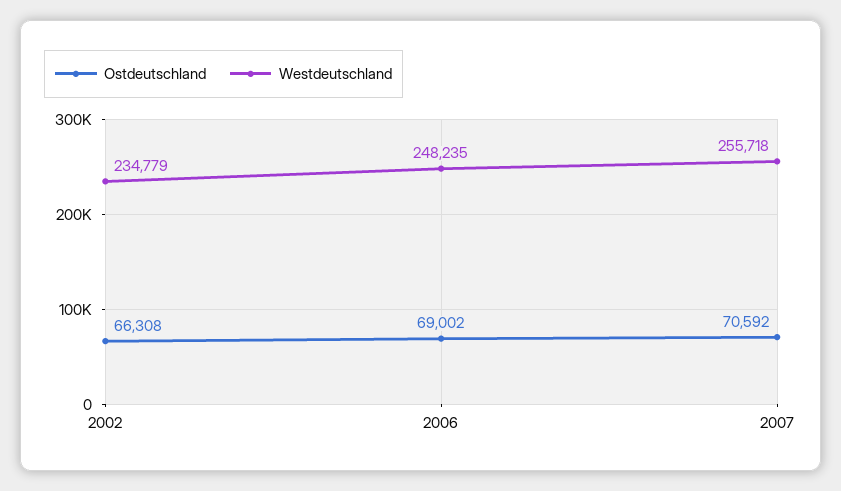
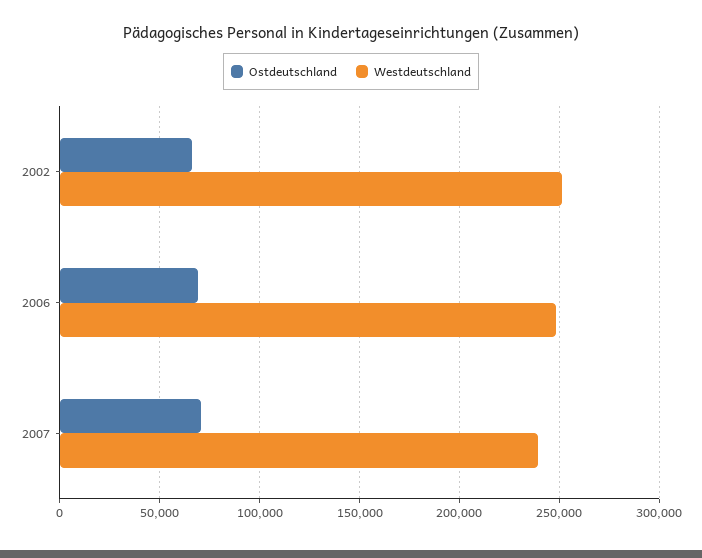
  {
    "Ostdeutschland": {
      "2002": 66308,
      "2006": 69002,
      "2007": 70592
    },
    "Westdeutschland": {
-     "2002": 234779,
+     "2002": 250000,
      "2006": 248235,
-     "2007": 255718
+     "2007": 240000
    }
  }

